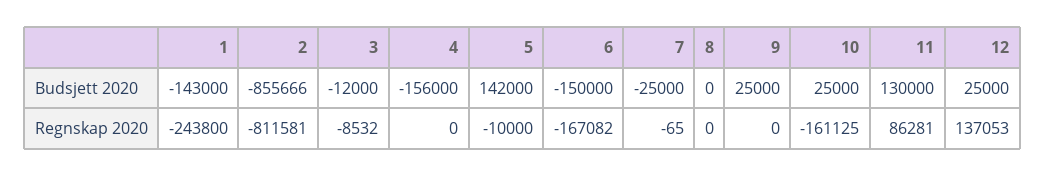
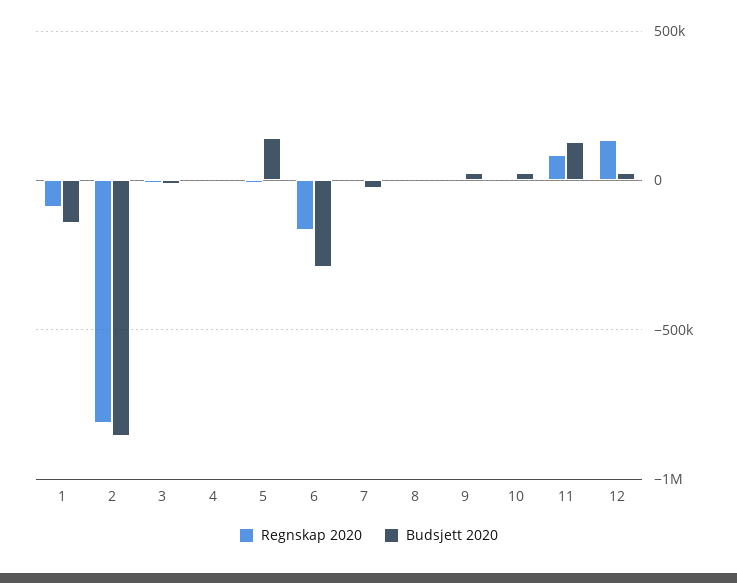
  {
    "Budsjett 2020": {
      "1": -143000,
      "2": -855666,
      "3": -12000,
-     "4": -156000,
+     "4": 0,
      "5": 142000,
-     "6": -150000,
+     "6": -300000,
      "7": -25000,
      "8": 0,
      "9": 25000,
      "10": 25000,
      "11": 130000,
      "12": 25000
    },
    "Regnskap 2020": {
-     "1": -243800,
+     "1": -100000,
      "2": -811581,
      "3": -8532,
      "4": 0,
      "5": -10000,
      "6": -167082,
      "7": -65,
      "8": 0,
      "9": 0,
-     "10": -161125,
+     "10": 0,
      "11": 86281,
      "12": 137053
    }
  }

